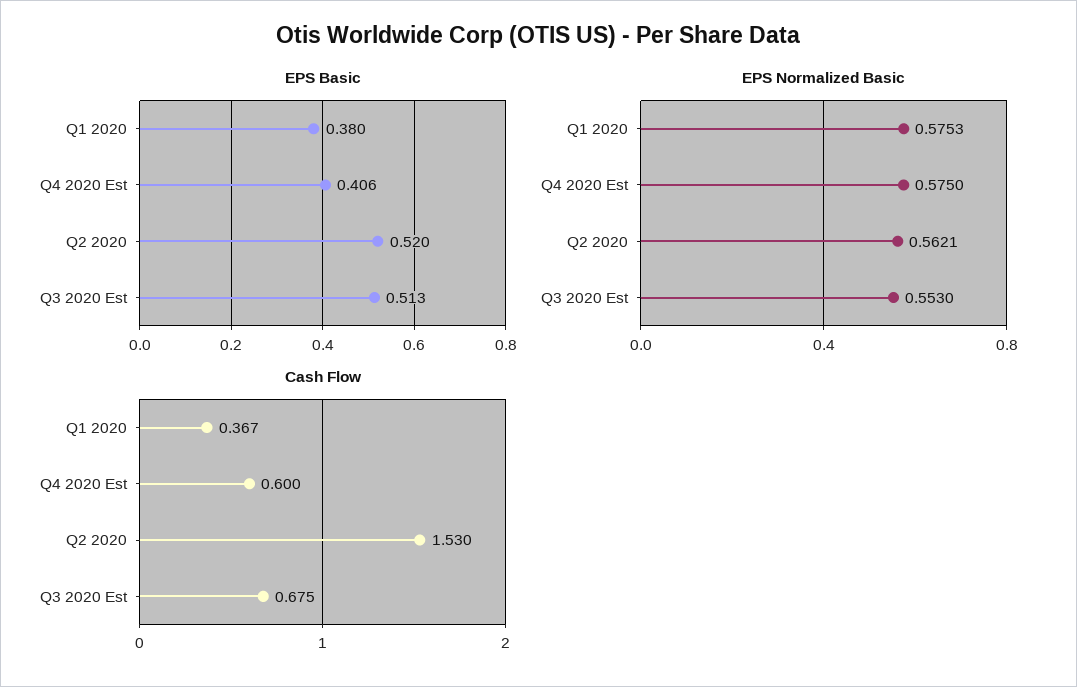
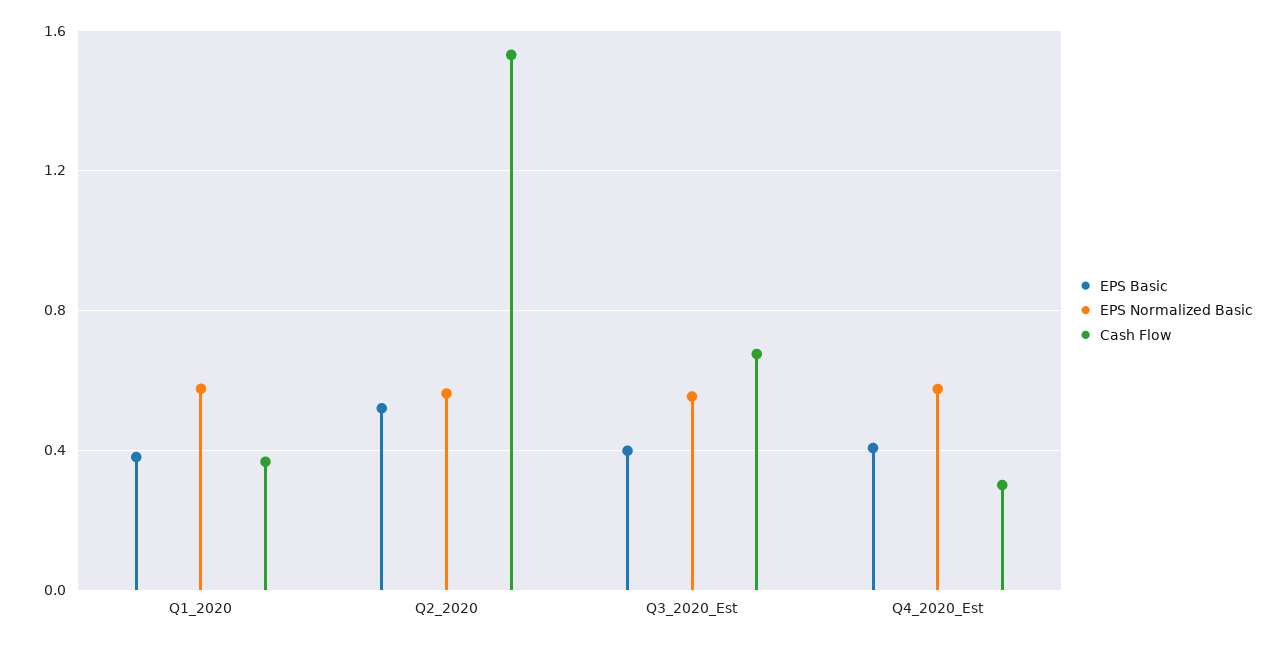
  {
    "EPS Basic": {
      "Q1 2020": 0.38,
      "Q4 2020 Est": 0.406,
      "Q2 2020": 0.52,
-     "Q3 2020 Est": 0.513
+     "Q3 2020 Est": 0.4
    },
    "EPS Normalized Basic": {
      "Q1 2020": 0.5753,
      "Q4 2020 Est": 0.575,
      "Q2 2020": 0.5621,
      "Q3 2020 Est": 0.553
    },
    "Cash Flow": {
      "Q1 2020": 0.367,
-     "Q4 2020 Est": 0.6,
+     "Q4 2020 Est": 0.3,
      "Q2 2020": 1.53,
      "Q3 2020 Est": 0.675
    }
  }

